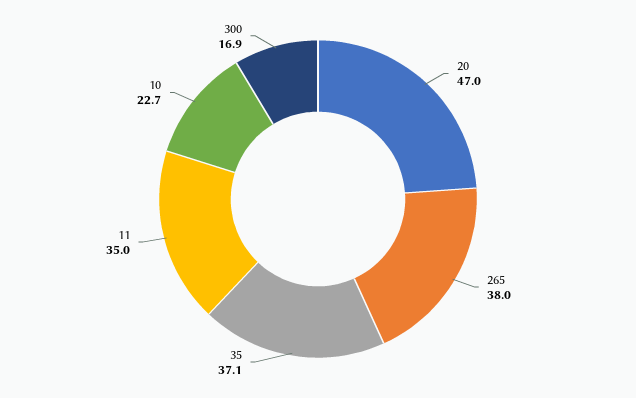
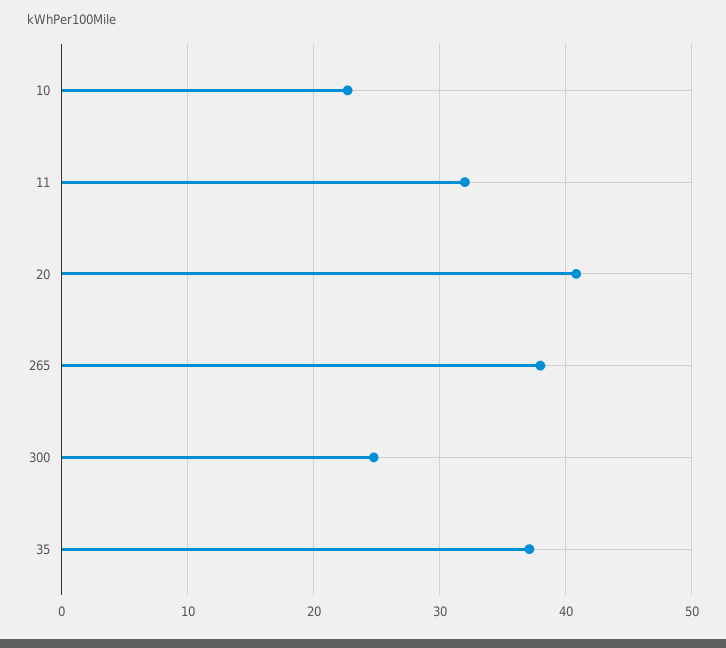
  {
-   "20": 47,
+   "20": 41,
    "265": 38,
    "35": 37.1,
-   "11": 35,
+   "11": 32,
    "10": 22.7,
-   "300": 16.9
+   "300": 25
  }

